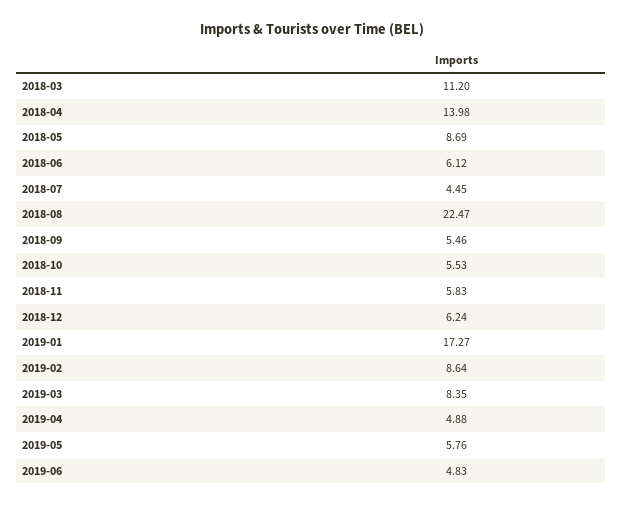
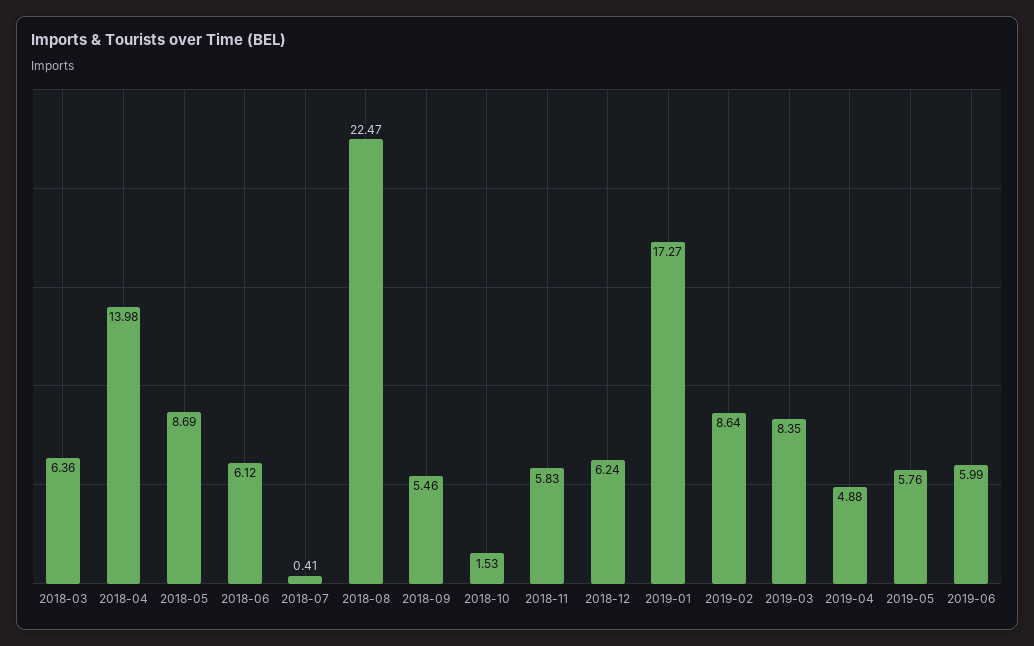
  {
-   "2018-03": 11.2,
+   "2018-03": 6.36,
    "2018-04": 13.98,
    "2018-05": 8.69,
    "2018-06": 6.12,
-   "2018-07": 4.45,
+   "2018-07": 0.41,
    "2018-08": 22.47,
    "2018-09": 5.46,
-   "2018-10": 5.53,
+   "2018-10": 1.53,
    "2018-11": 5.83,
    "2018-12": 6.24,
    "2019-01": 17.27,
    "2019-02": 8.64,
    "2019-03": 8.35,
    "2019-04": 4.88,
    "2019-05": 5.76,
-   "2019-06": 4.83
+   "2019-06": 5.99
  }

